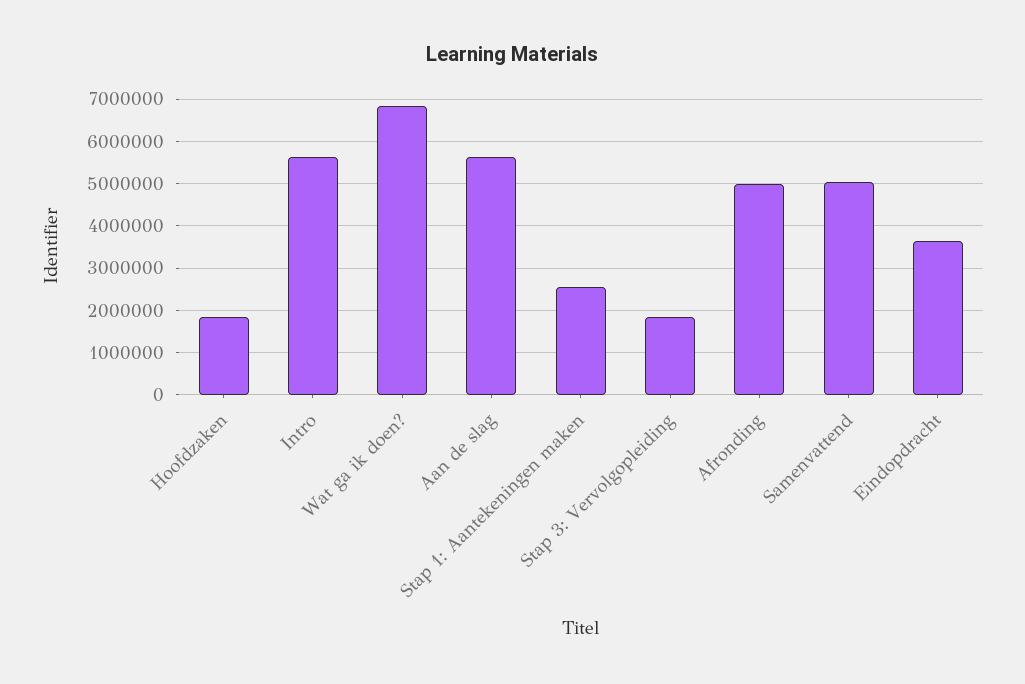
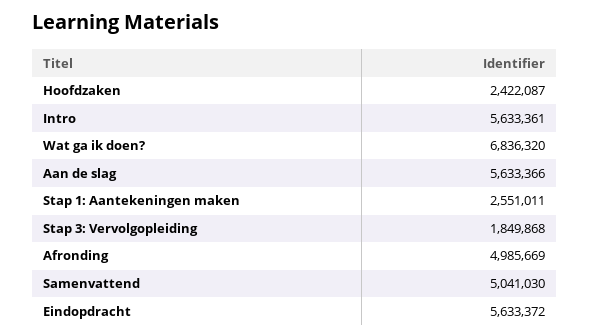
  {
-   "Hoofdzaken": 1800000,
+   "Hoofdzaken": 2422087,
    "Intro": 5633361,
    "Wat ga ik doen?": 6836320,
    "Aan de slag": 5633366,
    "Stap 1: Aantekeningen maken": 2551011,
    "Stap 3: Vervolgopleiding": 1849868,
    "Afronding": 4985669,
    "Samenvattend": 5041030,
-   "Eindopdracht": 3600000
+   "Eindopdracht": 5633372
  }

